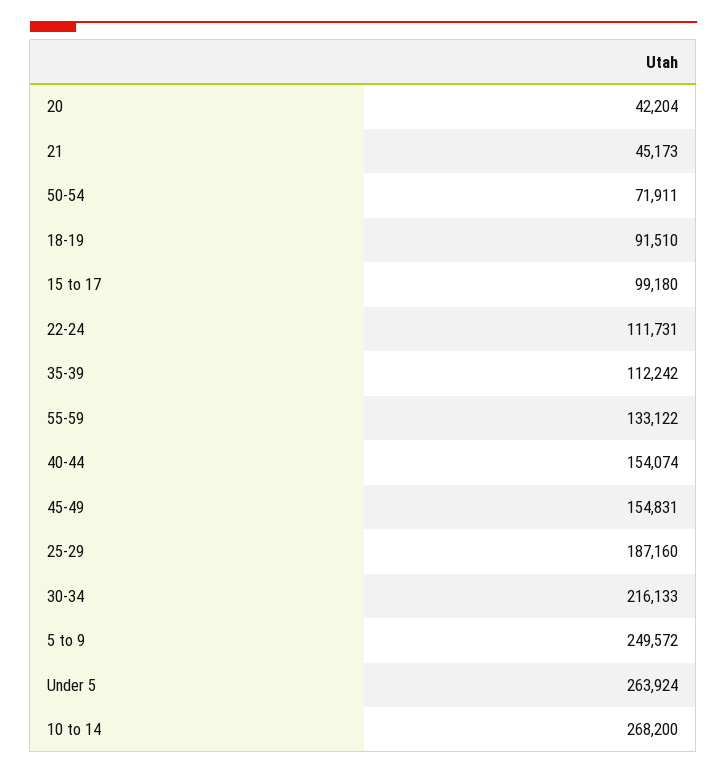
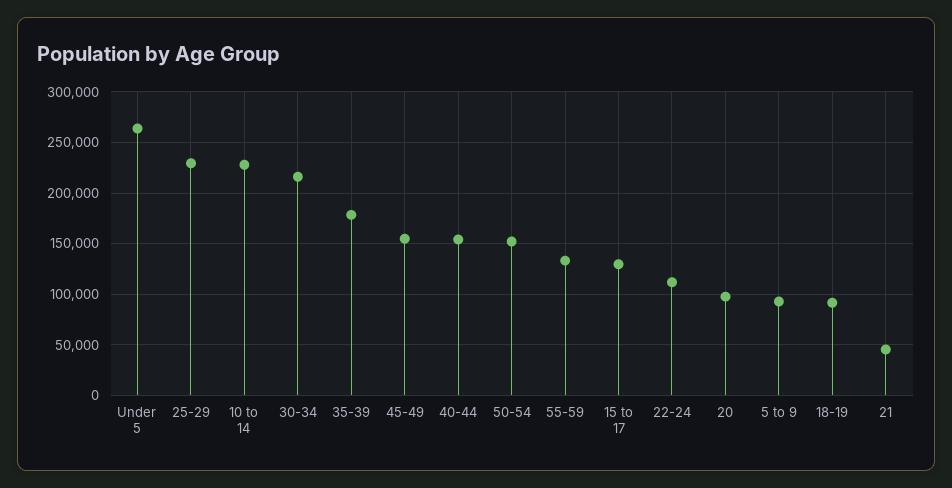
  {
-   "20": 42204,
+   "20": 100000,
    "21": 45173,
-   "50-54": 71911,
+   "50-54": 150000,
    "18-19": 91510,
-   "15 to 17": 99180,
+   "15 to 17": 130000,
    "22-24": 111731,
-   "35-39": 112242,
+   "35-39": 180000,
    "55-59": 133122,
    "40-44": 154074,
    "45-49": 154831,
-   "25-29": 187160,
+   "25-29": 230000,
    "30-34": 216133,
-   "5 to 9": 249572,
+   "5 to 9": 90000,
    "Under 5": 263924,
-   "10 to 14": 268200
+   "10 to 14": 230000
  }

